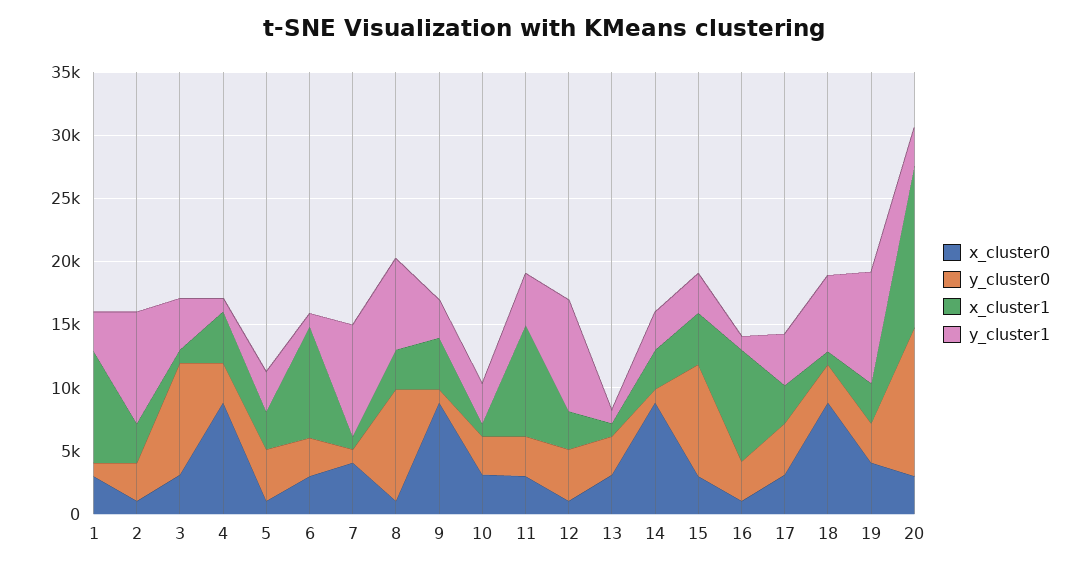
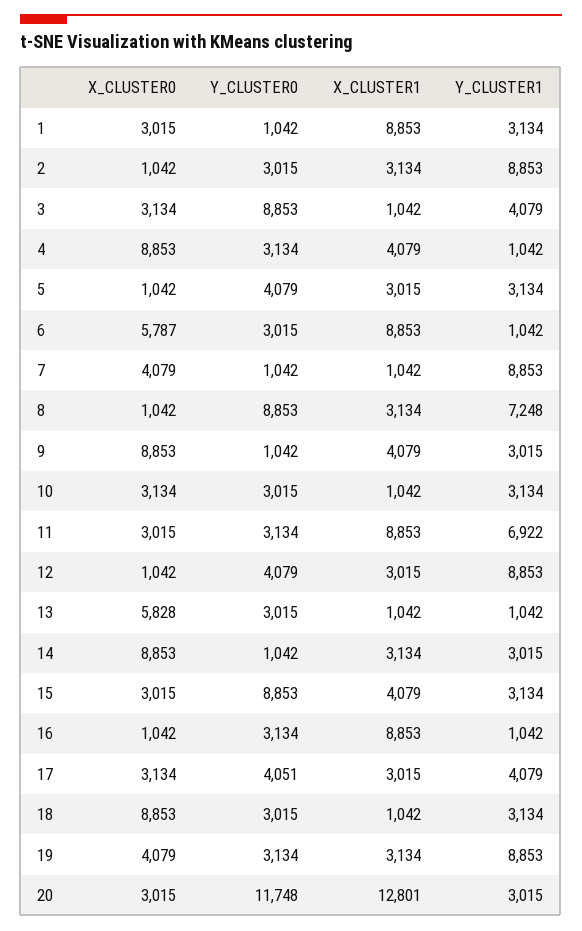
  {
    "x_cluster0": {
      "1": 3015,
      "2": 1042,
      "3": 3134,
      "4": 8853,
      "5": 1042,
-     "6": 3000,
+     "6": 5787,
      "7": 4079,
      "8": 1042,
      "9": 8853,
      "10": 3134,
      "11": 3015,
      "12": 1042,
-     "13": 3000,
+     "13": 5828,
      "14": 8853,
      "15": 3015,
      "16": 1042,
      "17": 3134,
      "18": 8853,
      "19": 4079,
      "20": 3015
    },
    "y_cluster0": {
      "1": 1042,
      "2": 3015,
      "3": 8853,
      "4": 3134,
      "5": 4079,
      "6": 3015,
      "7": 1042,
      "8": 8853,
      "9": 1042,
      "10": 3015,
      "11": 3134,
      "12": 4079,
      "13": 3015,
      "14": 1042,
      "15": 8853,
      "16": 3134,
      "17": 4051,
      "18": 3015,
      "19": 3134,
      "20": 11748
    },
    "x_cluster1": {
      "1": 8853,
      "2": 3134,
      "3": 1042,
      "4": 4079,
      "5": 3015,
      "6": 8853,
      "7": 1042,
      "8": 3134,
      "9": 4079,
      "10": 1042,
      "11": 8853,
      "12": 3015,
      "13": 1042,
      "14": 3134,
      "15": 4079,
      "16": 8853,
      "17": 3015,
      "18": 1042,
      "19": 3134,
      "20": 12801
    },
    "y_cluster1": {
      "1": 3134,
      "2": 8853,
      "3": 4079,
      "4": 1042,
      "5": 3134,
      "6": 1042,
      "7": 8853,
      "8": 7248,
      "9": 3015,
      "10": 3134,
-     "11": 4000,
+     "11": 6922,
      "12": 8853,
      "13": 1042,
      "14": 3015,
      "15": 3134,
      "16": 1042,
      "17": 4079,
-     "18": 6000,
+     "18": 3134,
      "19": 8853,
      "20": 3015
    }
  }

